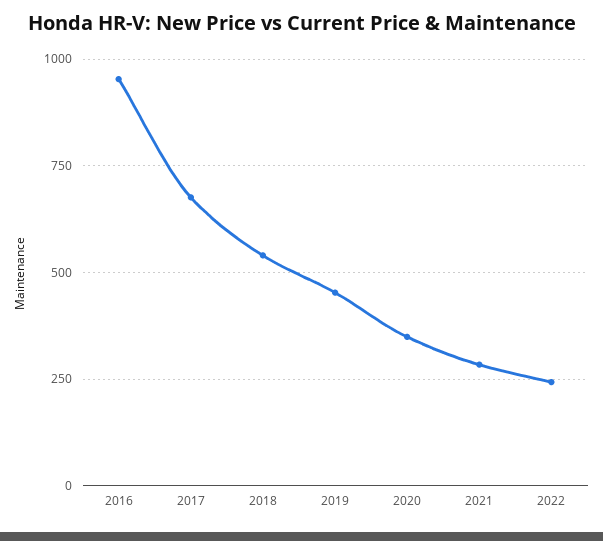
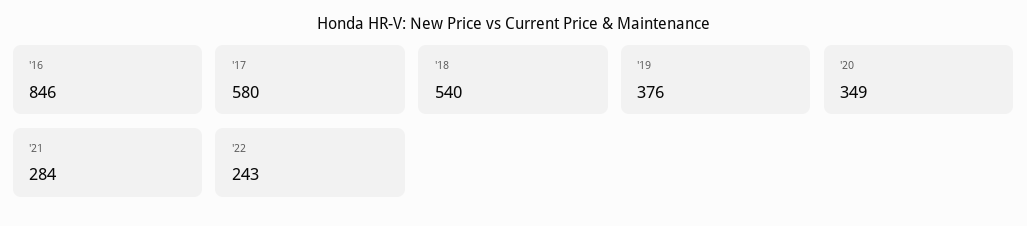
  {
-   "2016": 950,
+   "2016": 846,
-   "2017": 675,
+   "2017": 580,
    "2018": 540,
-   "2019": 450,
+   "2019": 376,
    "2020": 349,
    "2021": 284,
    "2022": 243
  }

